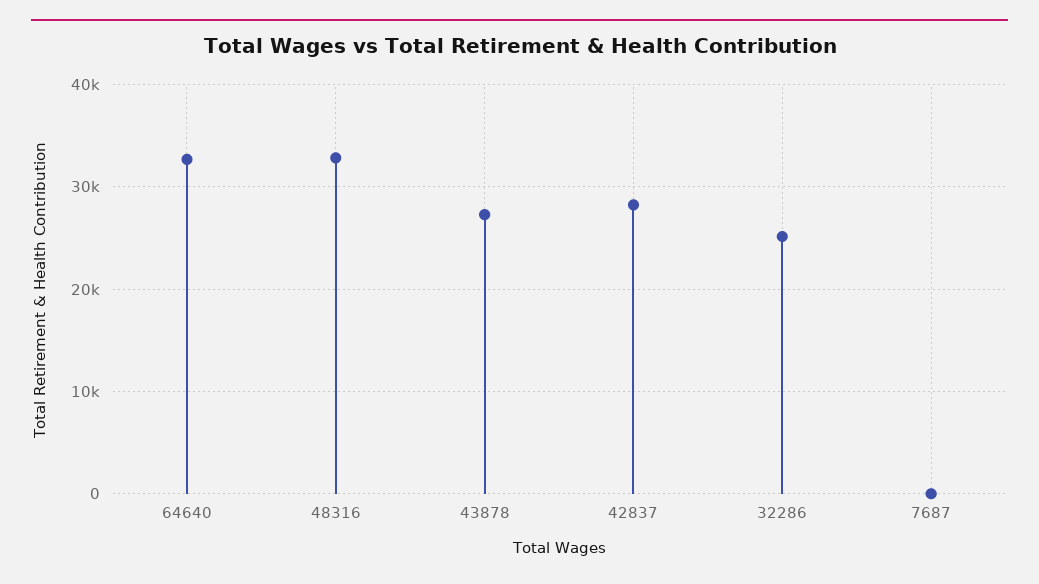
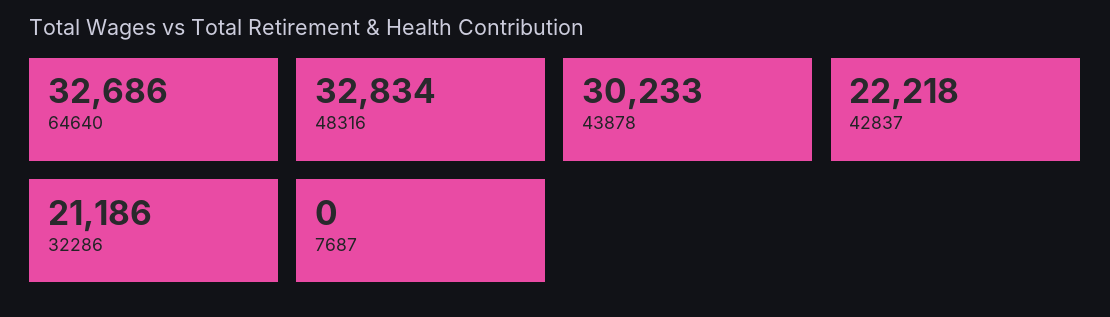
  {
    "64640": 32686,
    "48316": 32834,
-   "43878": 27000,
+   "43878": 30233,
-   "42837": 28000,
+   "42837": 22218,
-   "32286": 25000,
+   "32286": 21186,
    "7687": 0
  }

